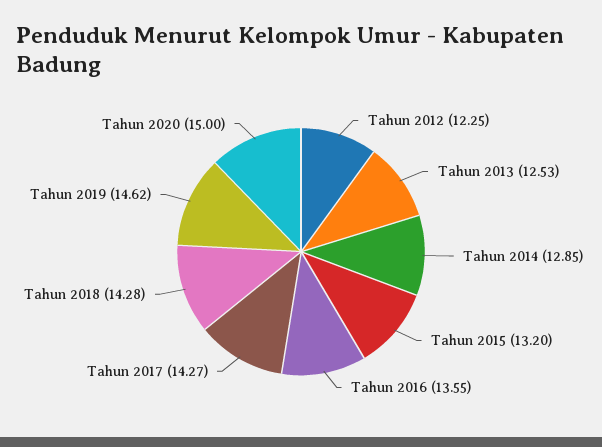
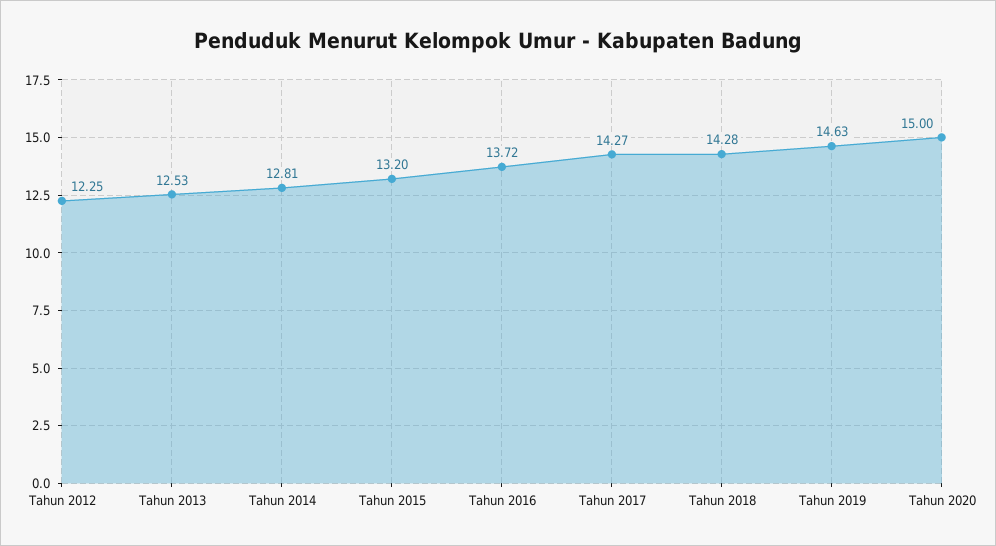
  {
    "Tahun 2012": 12.25,
    "Tahun 2013": 12.53,
-   "Tahun 2014": 12.85,
+   "Tahun 2014": 12.81,
    "Tahun 2015": 13.2,
-   "Tahun 2016": 13.55,
+   "Tahun 2016": 13.72,
    "Tahun 2017": 14.27,
    "Tahun 2018": 14.28,
-   "Tahun 2019": 14.62,
+   "Tahun 2019": 14.63,
    "Tahun 2020": 15
  }

